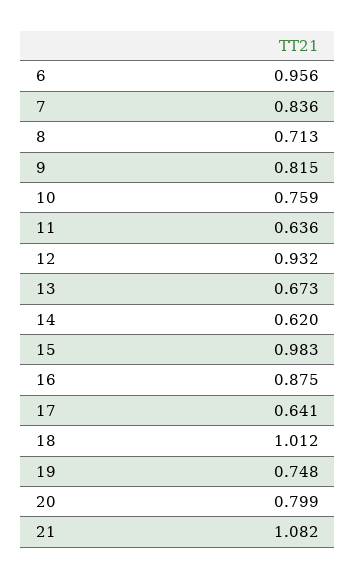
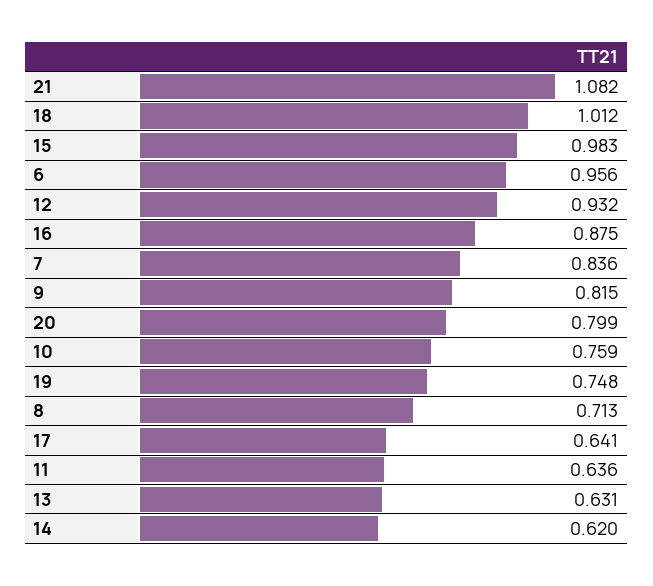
  {
    "6": 0.956,
    "7": 0.836,
    "8": 0.713,
    "9": 0.815,
    "10": 0.759,
    "11": 0.636,
    "12": 0.932,
-   "13": 0.673,
+   "13": 0.631,
    "14": 0.62,
    "15": 0.983,
    "16": 0.875,
    "17": 0.641,
    "18": 1.012,
    "19": 0.748,
    "20": 0.799,
    "21": 1.082
  }

